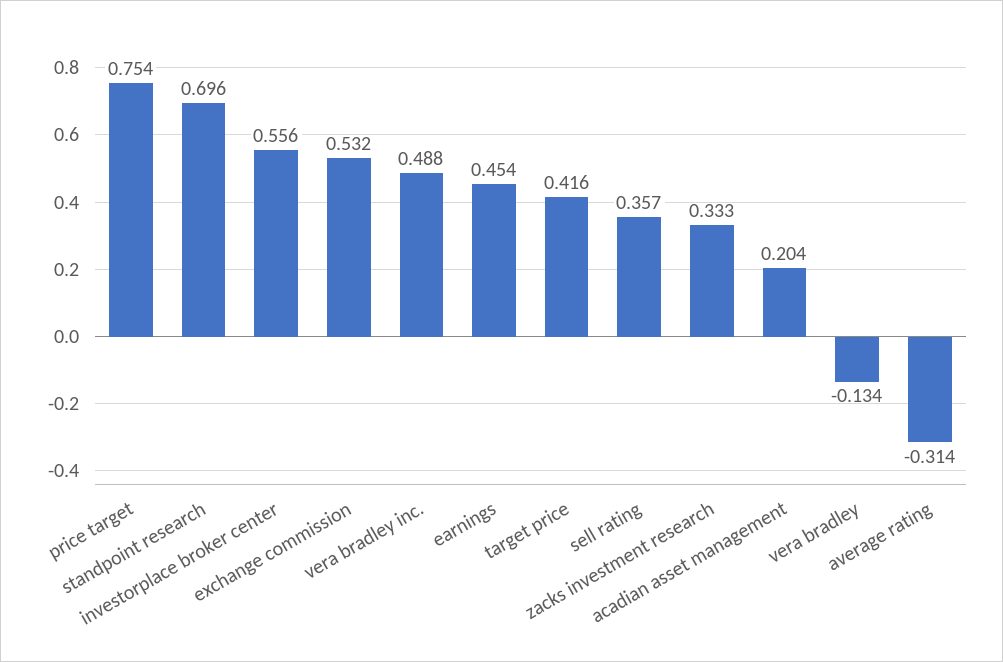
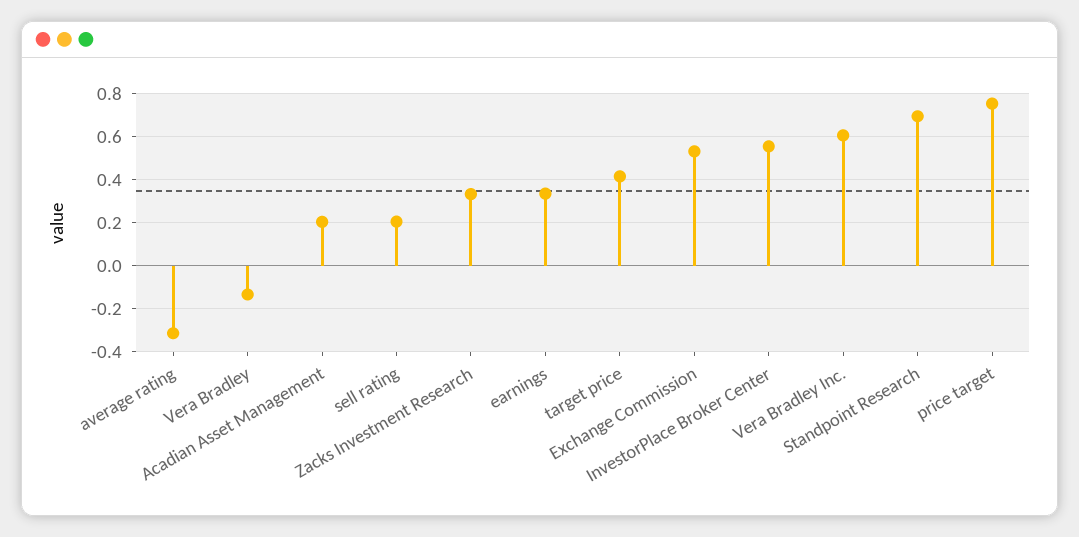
  {
    "price target": 0.754,
    "standpoint research": 0.696,
    "investorplace broker center": 0.556,
    "exchange commission": 0.532,
-   "vera bradley inc.": 0.488,
+   "vera bradley inc.": 0.6,
-   "earnings": 0.454,
+   "earnings": 0.35,
    "target price": 0.416,
-   "sell rating": 0.357,
+   "sell rating": 0.2,
    "zacks investment research": 0.333,
    "acadian asset management": 0.204,
    "vera bradley": -0.134,
    "average rating": -0.314
  }

